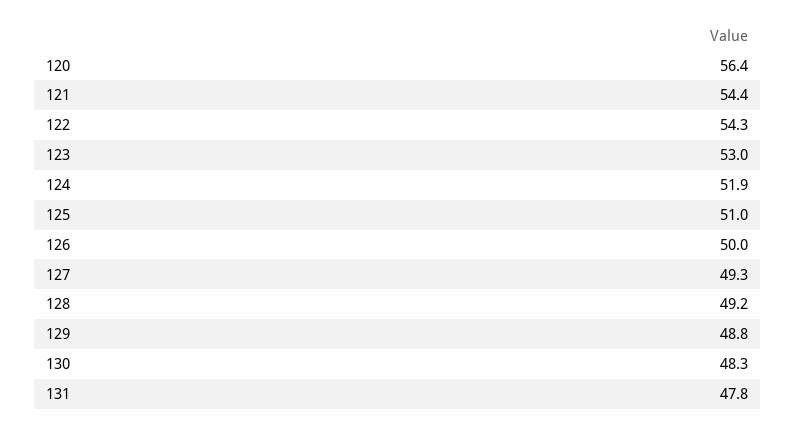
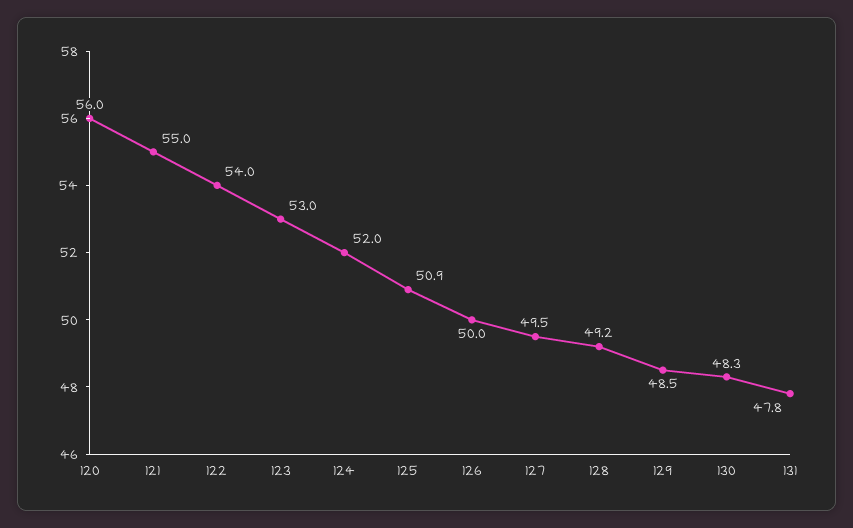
  {
-   "120": 56.4,
+   "120": 56,
-   "121": 54.4,
+   "121": 55,
-   "122": 54.3,
+   "122": 54,
    "123": 53,
-   "124": 51.9,
+   "124": 52,
-   "125": 51,
+   "125": 50.9,
    "126": 50,
-   "127": 49.3,
+   "127": 49.5,
    "128": 49.2,
-   "129": 48.8,
+   "129": 48.5,
    "130": 48.3,
    "131": 47.8
  }

